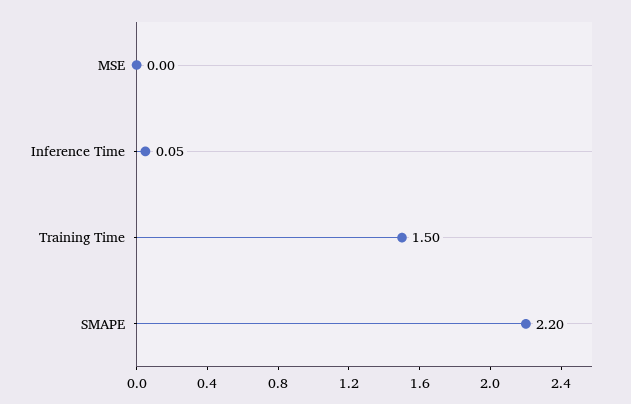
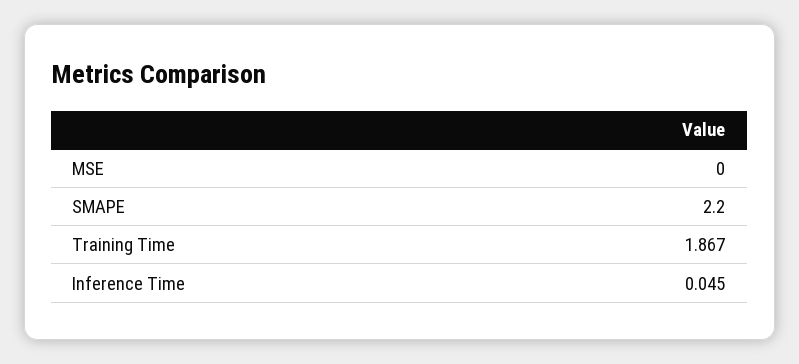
  {
    "MSE": 0,
    "Inference Time": 0.045,
-   "Training Time": 1.5,
+   "Training Time": 1.867,
    "SMAPE": 2.2
  }

